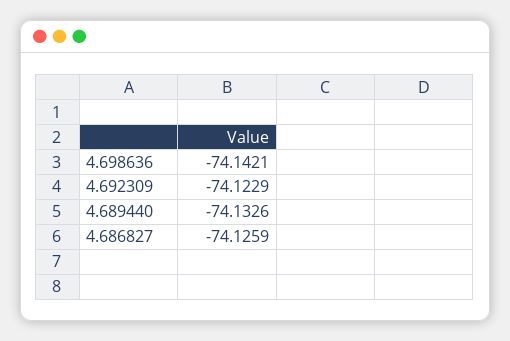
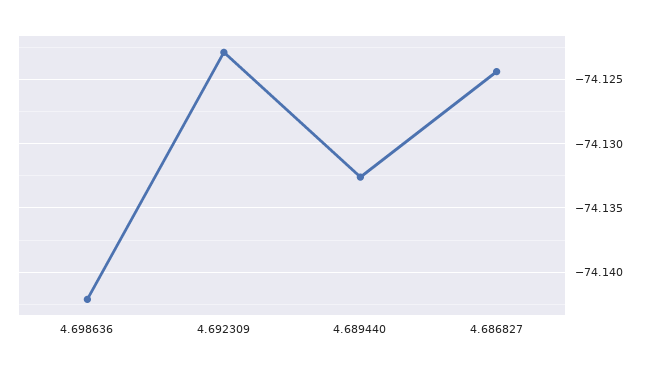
  {
    "4.698636": -74.1421,
    "4.692309": -74.1229,
    "4.689440": -74.1326,
-   "4.686827": -74.1259
+   "4.686827": -74.1245
  }

